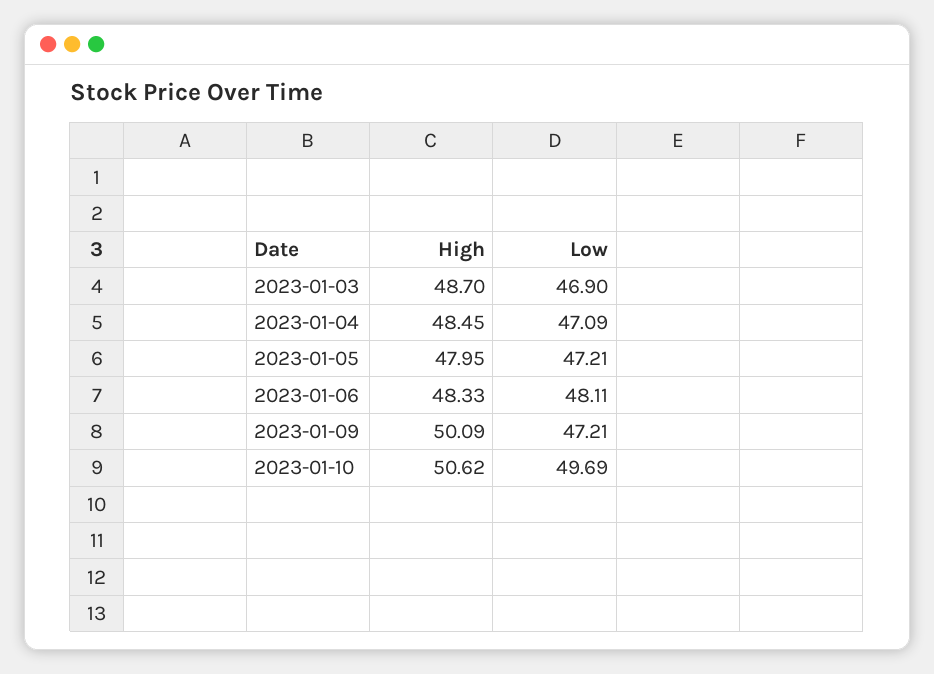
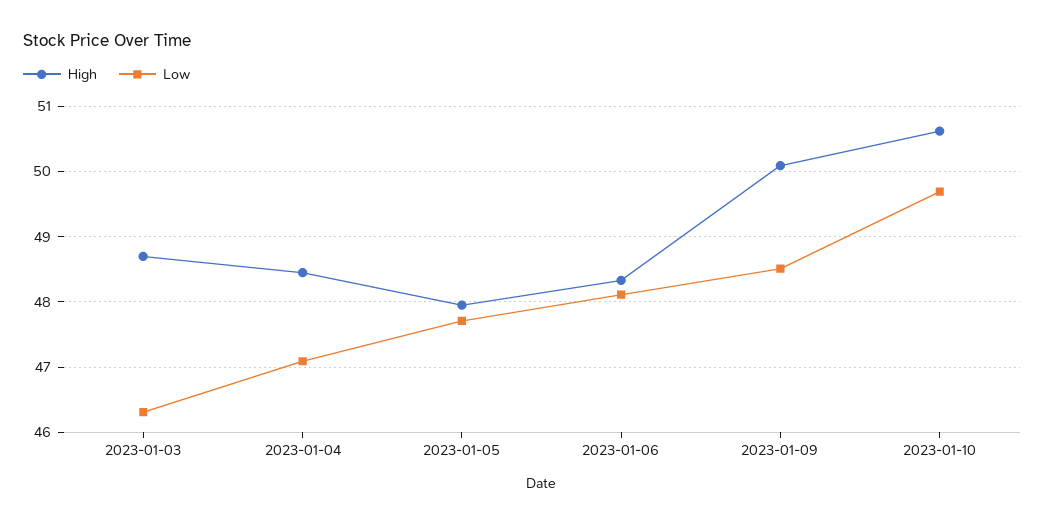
  {
    "High": {
      "2023-01-03": 48.7,
      "2023-01-04": 48.45,
      "2023-01-05": 47.95,
      "2023-01-06": 48.33,
      "2023-01-09": 50.09,
      "2023-01-10": 50.62
    },
    "Low": {
-     "2023-01-03": 46.9,
+     "2023-01-03": 46.3,
      "2023-01-04": 47.09,
-     "2023-01-05": 47.21,
+     "2023-01-05": 47.7,
      "2023-01-06": 48.11,
-     "2023-01-09": 47.21,
+     "2023-01-09": 48.5,
      "2023-01-10": 49.69
    }
  }

